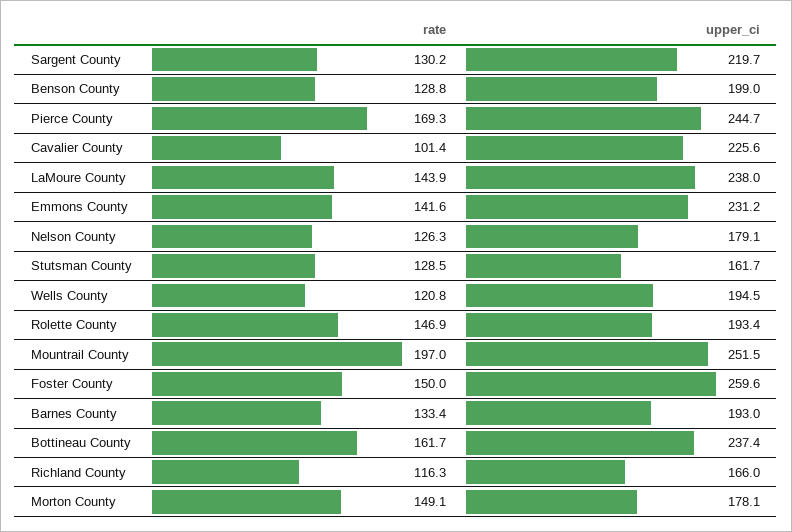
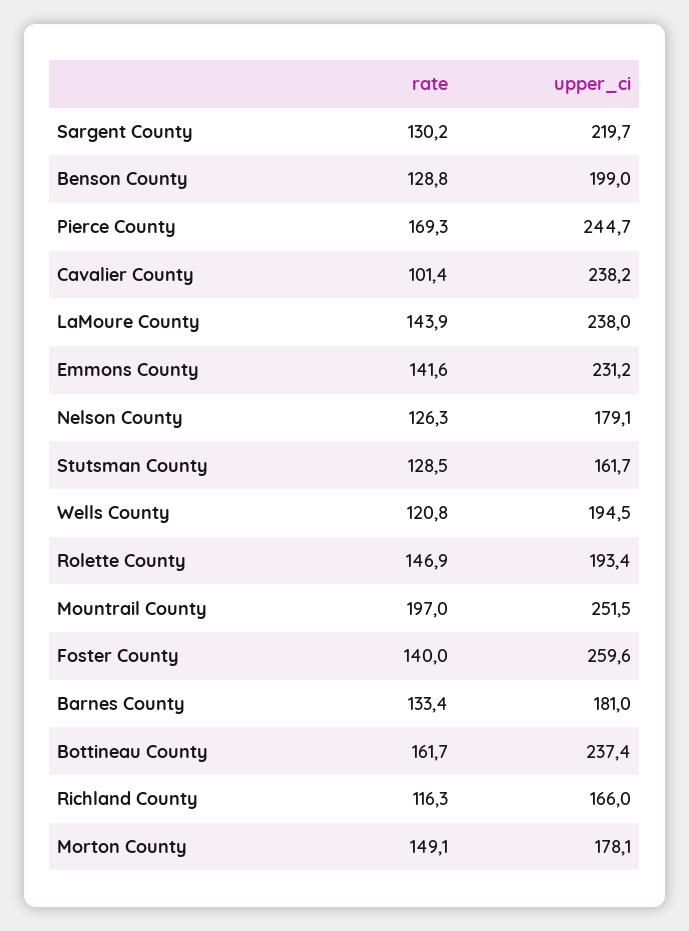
  {
    "rate": {
      "Sargent County": 130.2,
      "Benson County": 128.8,
      "Pierce County": 169.3,
      "Cavalier County": 101.4,
      "LaMoure County": 143.9,
      "Emmons County": 141.6,
      "Nelson County": 126.3,
      "Stutsman County": 128.5,
      "Wells County": 120.8,
      "Rolette County": 146.9,
      "Mountrail County": 197,
-     "Foster County": 150,
+     "Foster County": 140,
      "Barnes County": 133.4,
      "Bottineau County": 161.7,
      "Richland County": 116.3,
      "Morton County": 149.1
    },
    "upper_ci": {
      "Sargent County": 219.7,
      "Benson County": 199,
      "Pierce County": 244.7,
-     "Cavalier County": 225.6,
+     "Cavalier County": 238.2,
      "LaMoure County": 238,
      "Emmons County": 231.2,
      "Nelson County": 179.1,
      "Stutsman County": 161.7,
      "Wells County": 194.5,
      "Rolette County": 193.4,
      "Mountrail County": 251.5,
      "Foster County": 259.6,
-     "Barnes County": 193,
+     "Barnes County": 181,
      "Bottineau County": 237.4,
      "Richland County": 166,
      "Morton County": 178.1
    }
  }

